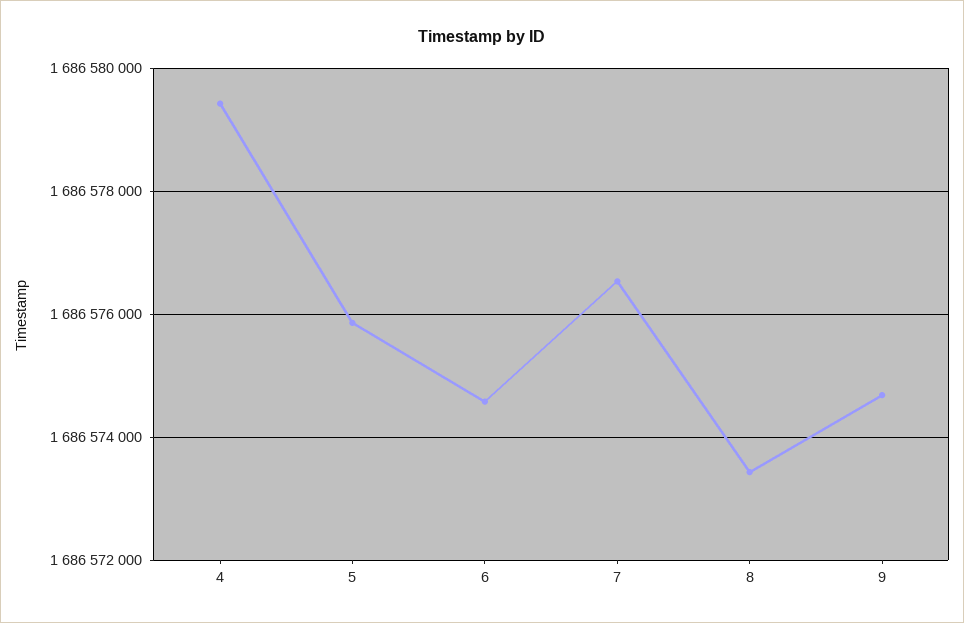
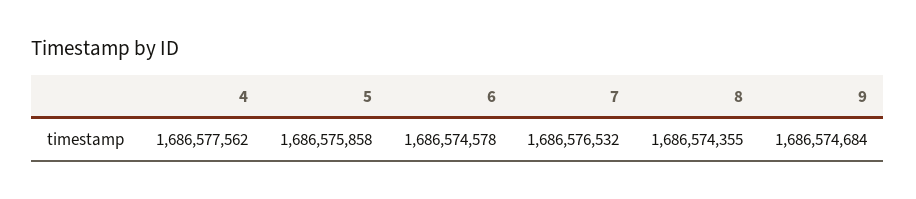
  {
-   "4": 1686579400,
+   "4": 1686577562,
    "5": 1686575858,
    "6": 1686574578,
    "7": 1686576532,
-   "8": 1686573400,
+   "8": 1686574355,
    "9": 1686574684
  }

